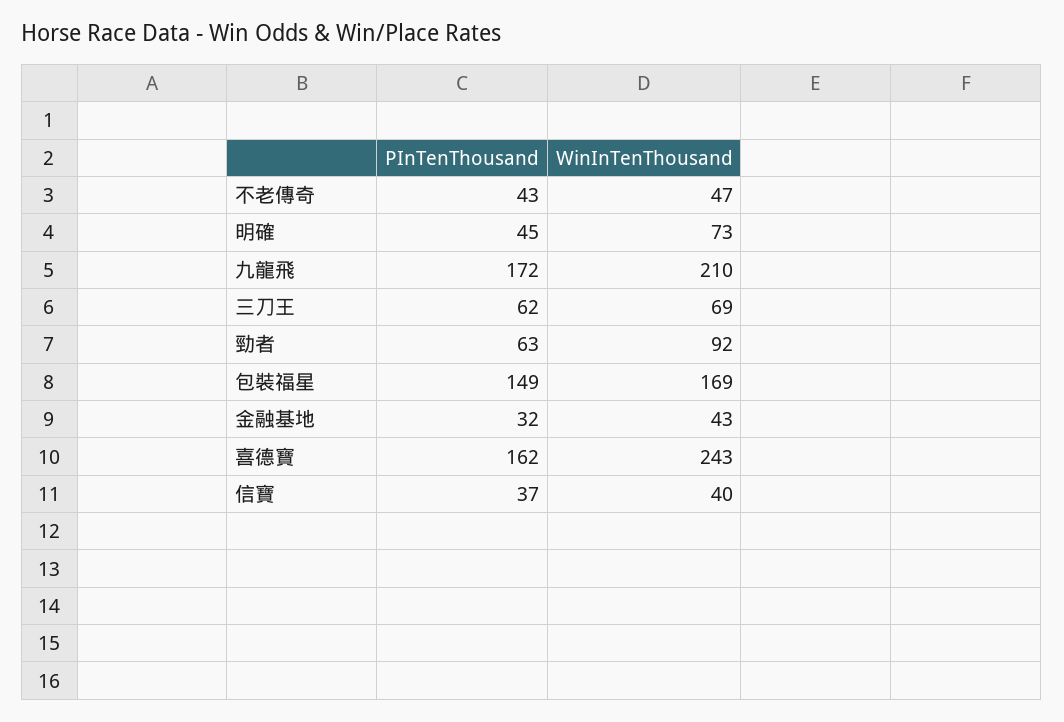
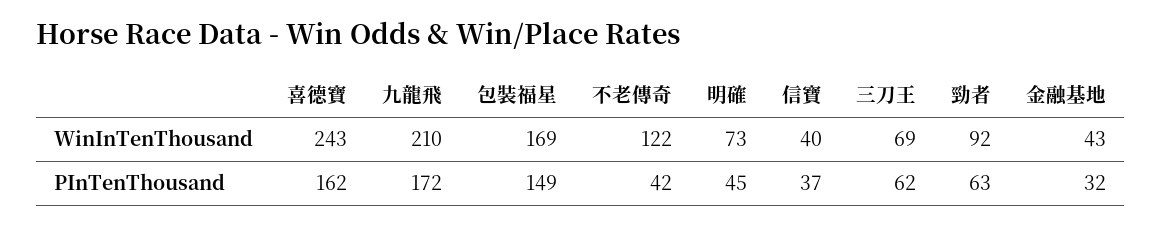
  {
    "PInTenThousand": {
-     "不老傳奇": 43,
+     "不老傳奇": 42,
      "明確": 45,
      "九龍飛": 172,
      "三刀王": 62,
      "勁者": 63,
      "包裝福星": 149,
      "金融基地": 32,
      "喜德寶": 162,
      "信寶": 37
    },
    "WinInTenThousand": {
-     "不老傳奇": 47,
+     "不老傳奇": 122,
      "明確": 73,
      "九龍飛": 210,
      "三刀王": 69,
      "勁者": 92,
      "包裝福星": 169,
      "金融基地": 43,
      "喜德寶": 243,
      "信寶": 40
    }
  }

